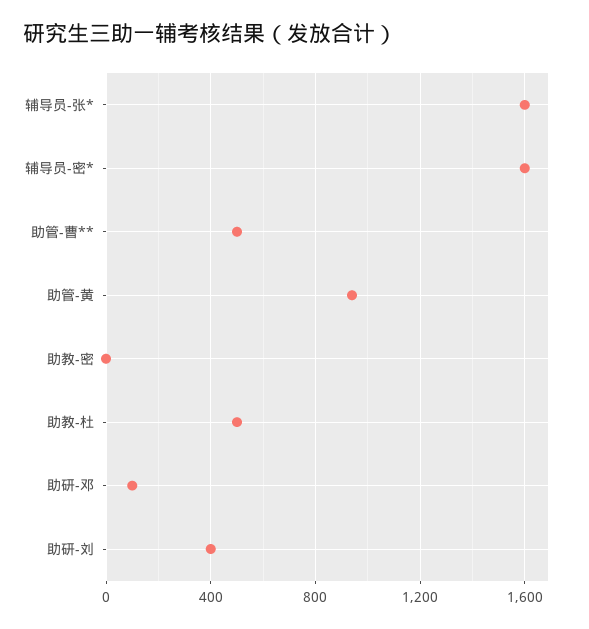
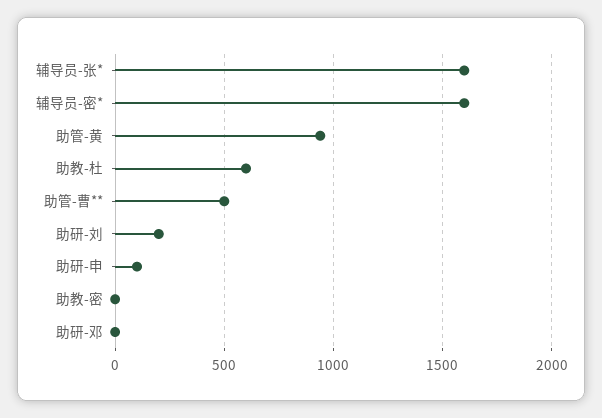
  {
    "辅导员-张*": 1600,
    "辅导员-密*": 1600,
    "助管-曹**": 500,
    "助管-黄": 950,
    "助教-密": 0,
-   "助教-杜": 500,
+   "助教-杜": 600,
-   "助研-邓": 100,
+   "助研-邓": 0,
-   "助研-刘": 400
+   "助研-刘": 200,
+   "助研-申": 100
  }

